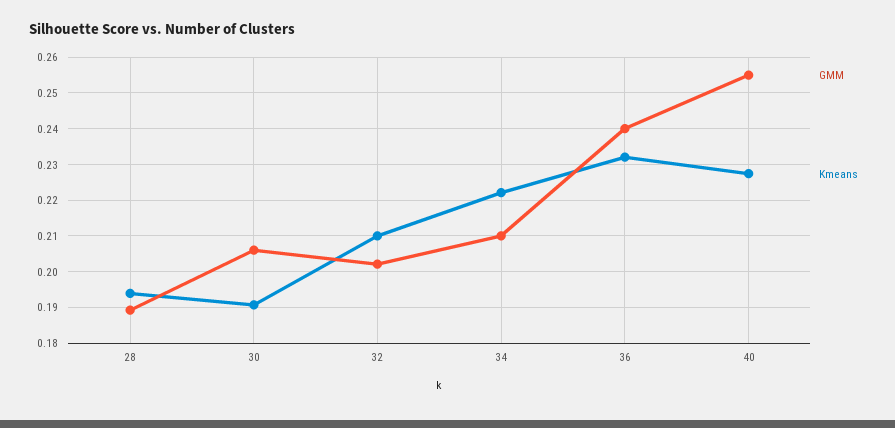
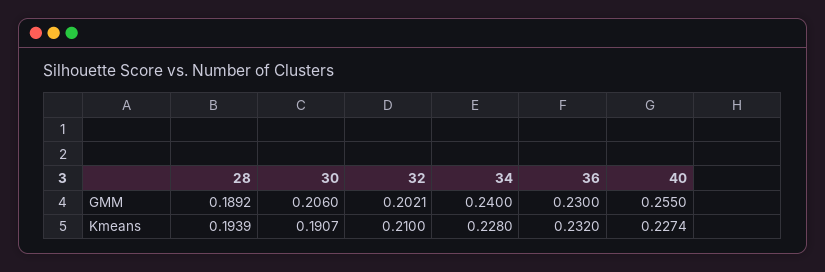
  {
    "GMM": {
      "28": 0.1892,
      "30": 0.206,
      "32": 0.2021,
-     "34": 0.21,
+     "34": 0.24,
-     "36": 0.24,
+     "36": 0.23,
      "40": 0.255
    },
    "Kmeans": {
      "28": 0.1939,
      "30": 0.1907,
      "32": 0.21,
-     "34": 0.222,
+     "34": 0.228,
      "36": 0.232,
      "40": 0.2274
    }
  }

